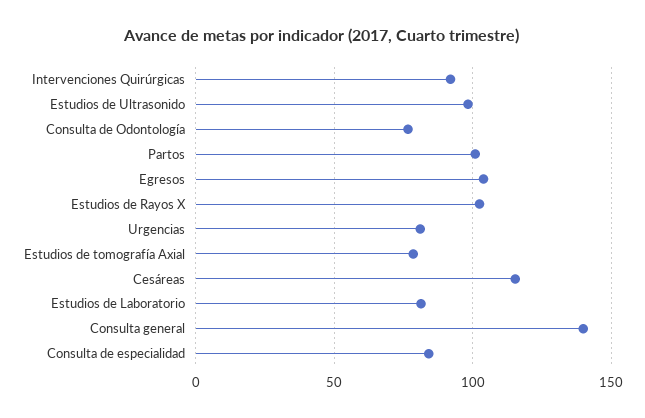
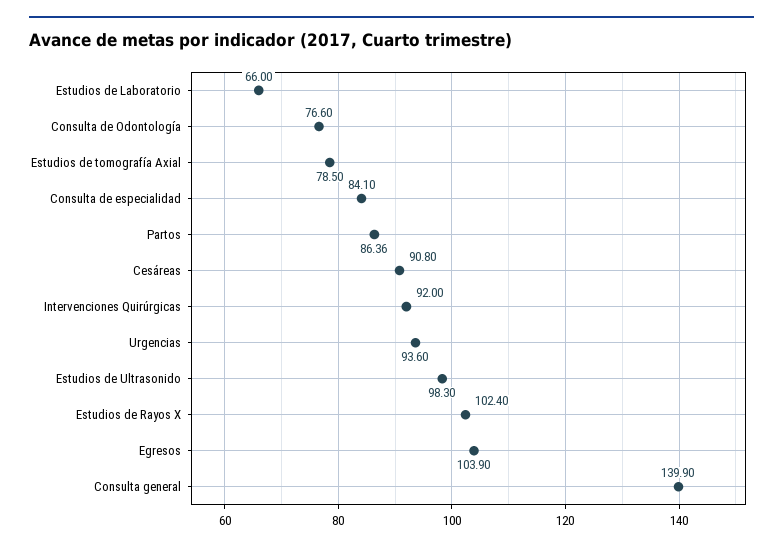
  {
    "Intervenciones Quirúrgicas": 92,
    "Estudios de Ultrasonido": 98.3,
    "Consulta de Odontología": 76.6,
-   "Partos": 100,
+   "Partos": 86.36,
    "Egresos": 103.9,
    "Estudios de Rayos X": 102.4,
-   "Urgencias": 80,
+   "Urgencias": 93.6,
    "Estudios de tomografía Axial": 78.5,
-   "Cesáreas": 115,
+   "Cesáreas": 90.8,
-   "Estudios de Laboratorio": 80,
+   "Estudios de Laboratorio": 66,
    "Consulta general": 139.9,
    "Consulta de especialidad": 84.1
  }

